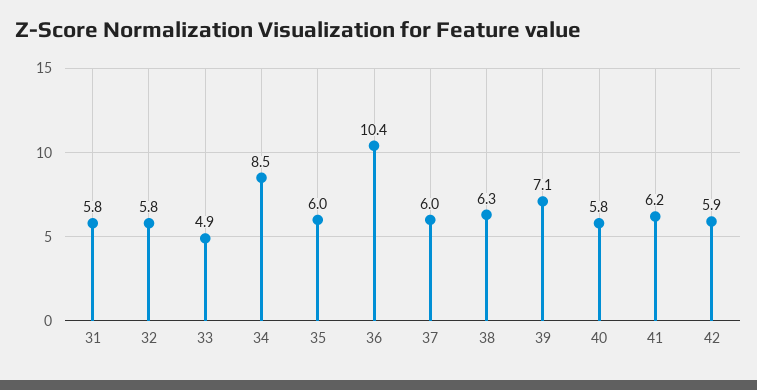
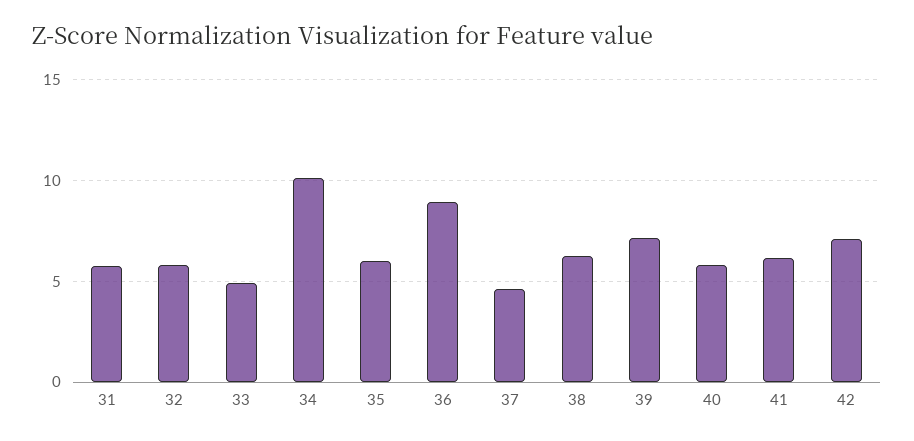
  {
    "31": 5.8,
    "32": 5.8,
    "33": 4.9,
-   "34": 8.5,
+   "34": 10,
    "35": 6,
-   "36": 10.4,
+   "36": 9,
-   "37": 6,
+   "37": 4.5,
    "38": 6.3,
    "39": 7.1,
    "40": 5.8,
    "41": 6.2,
-   "42": 5.9
+   "42": 7
  }

